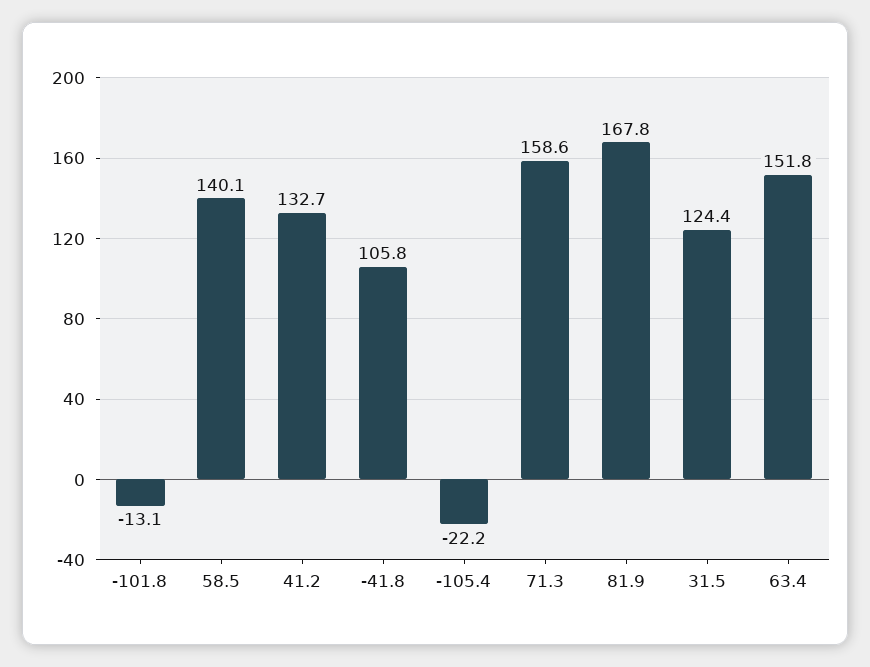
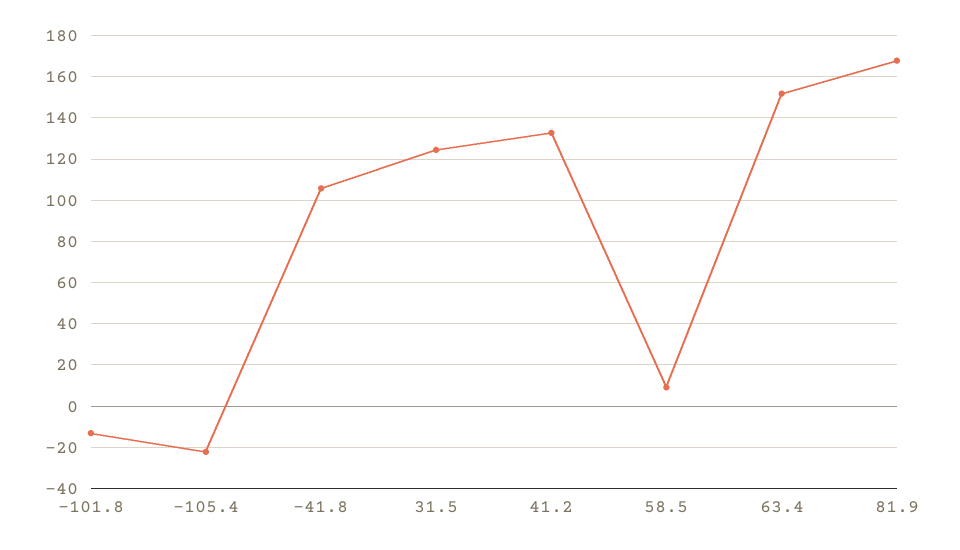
  {
    "-101.8": -13.1,
-   "58.5": 140.1,
+   "58.5": 10,
    "41.2": 132.7,
    "-41.8": 105.8,
    "-105.4": -22.2,
-   "71.3": 158.6,
    "81.9": 167.8,
    "31.5": 124.4,
    "63.4": 151.8
  }

